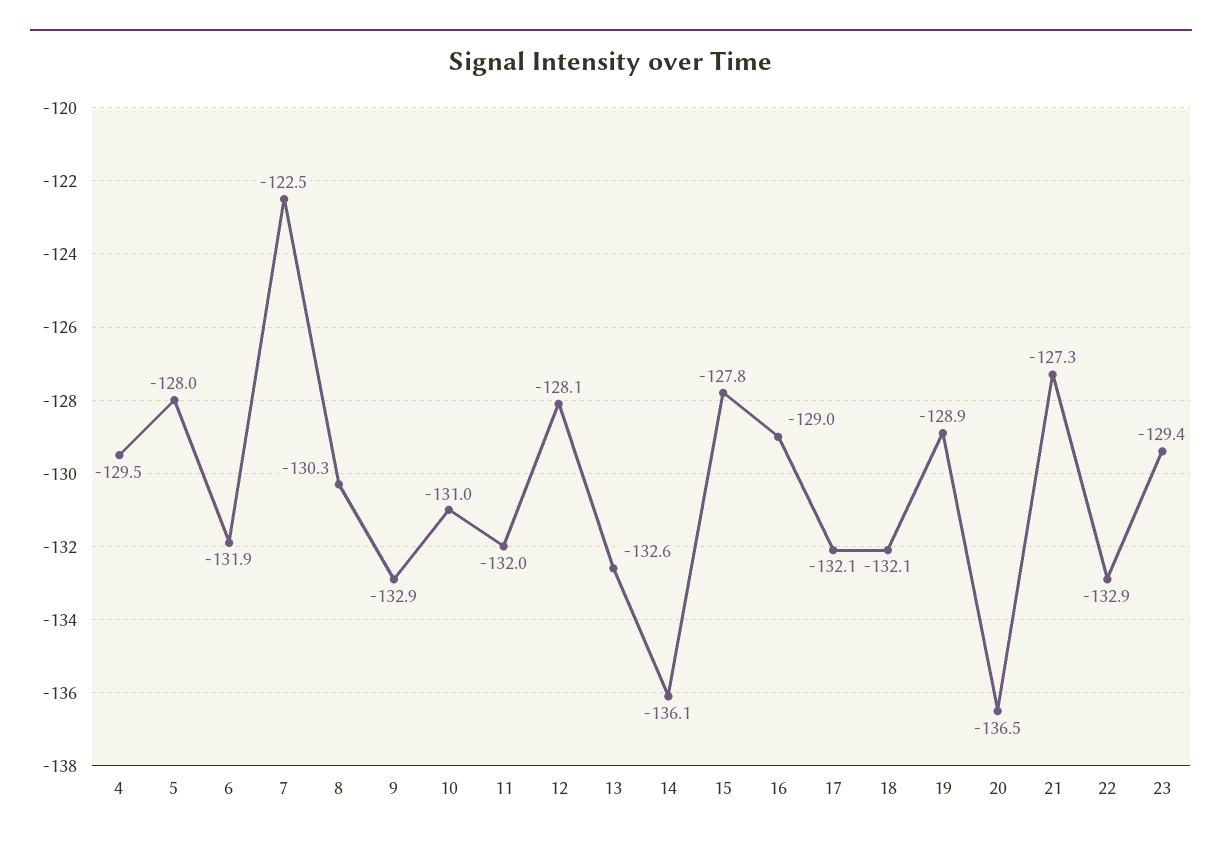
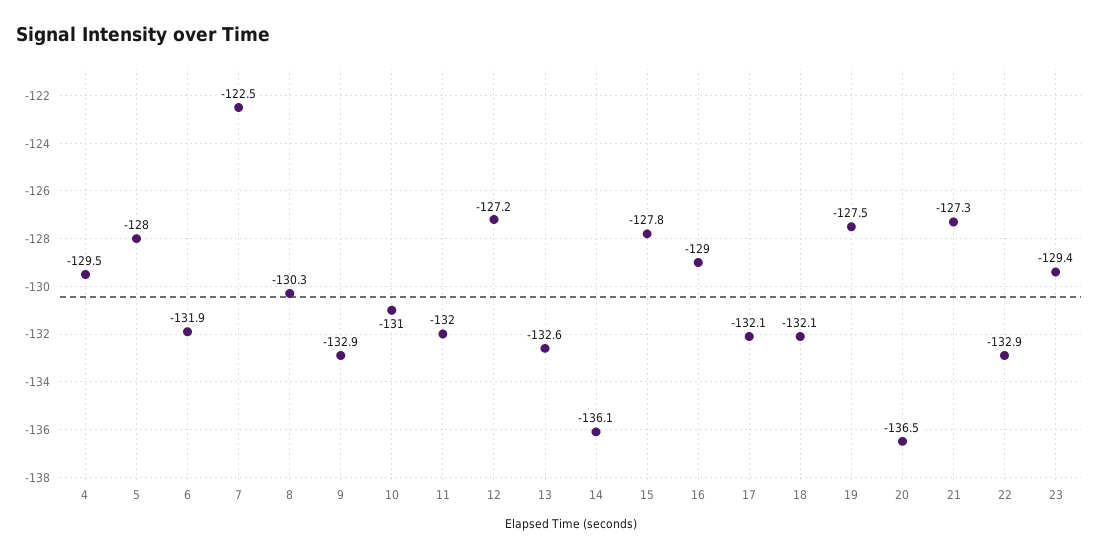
  {
    "4": -129.5,
    "5": -128,
    "6": -131.9,
    "7": -122.5,
    "8": -130.3,
    "9": -132.9,
    "10": -131,
    "11": -132,
-   "12": -128.1,
+   "12": -127.2,
    "13": -132.6,
    "14": -136.1,
    "15": -127.8,
    "16": -129,
    "17": -132.1,
    "18": -132.1,
-   "19": -128.9,
+   "19": -127.5,
    "20": -136.5,
    "21": -127.3,
    "22": -132.9,
    "23": -129.4
  }

